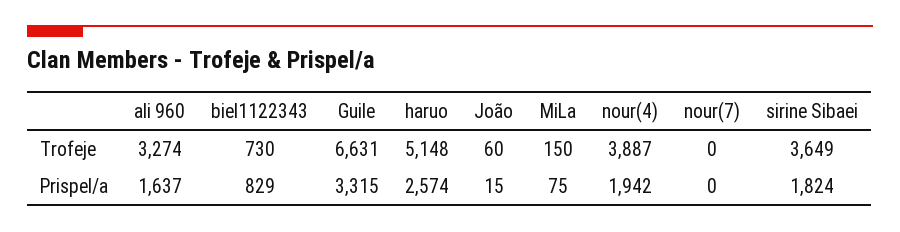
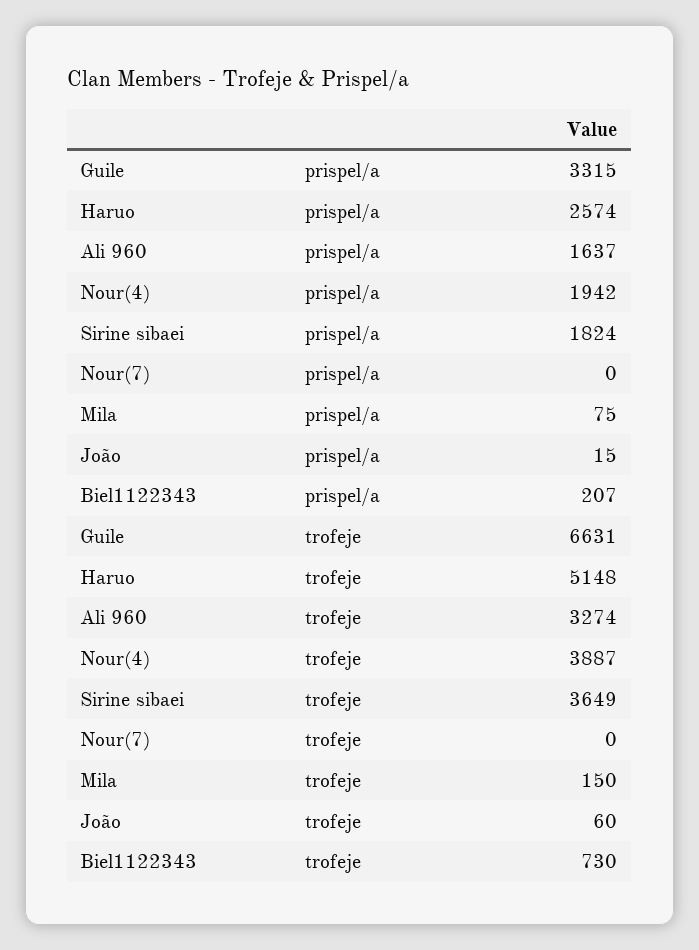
  {
    "ali 960": {
      "Trofeje": 3274,
      "Prispel/a": 1637
    },
    "biel1122343": {
      "Trofeje": 730,
-     "Prispel/a": 829
+     "Prispel/a": 207
    },
    "Guile": {
      "Trofeje": 6631,
      "Prispel/a": 3315
    },
    "haruo": {
      "Trofeje": 5148,
      "Prispel/a": 2574
    },
    "João": {
      "Trofeje": 60,
      "Prispel/a": 15
    },
    "MiLa": {
      "Trofeje": 150,
      "Prispel/a": 75
    },
    "nour(4)": {
      "Trofeje": 3887,
      "Prispel/a": 1942
    },
    "nour(7)": {
      "Trofeje": 0,
      "Prispel/a": 0
    },
    "sirine Sibaei": {
      "Trofeje": 3649,
      "Prispel/a": 1824
    }
  }

